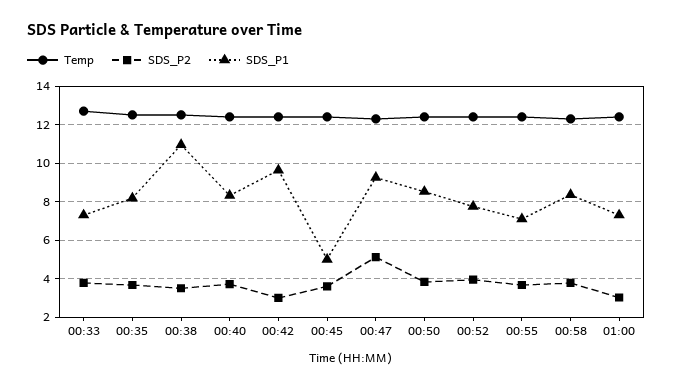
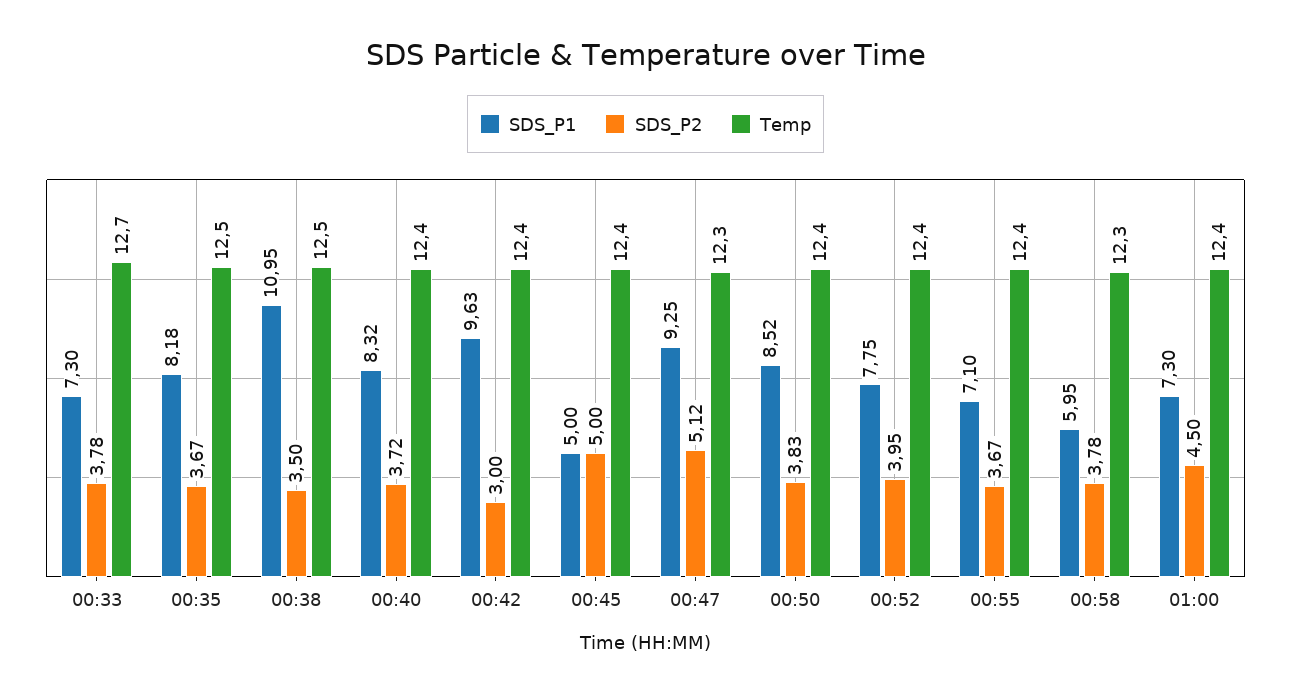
  {
    "Temp": {
      "00:33": 12.7,
      "00:35": 12.5,
      "00:38": 12.5,
      "00:40": 12.4,
      "00:42": 12.4,
      "00:45": 12.4,
      "00:47": 12.3,
      "00:50": 12.4,
      "00:52": 12.4,
      "00:55": 12.4,
      "00:58": 12.3,
      "01:00": 12.4
    },
    "SDS_P2": {
      "00:33": 3.78,
      "00:35": 3.67,
      "00:38": 3.5,
      "00:40": 3.72,
      "00:42": 3,
-     "00:45": 3.5,
+     "00:45": 5,
      "00:47": 5.12,
      "00:50": 3.83,
      "00:52": 3.95,
      "00:55": 3.67,
      "00:58": 3.78,
-     "01:00": 3
+     "01:00": 4.5
    },
    "SDS_P1": {
      "00:33": 7.3,
      "00:35": 8.18,
      "00:38": 10.95,
      "00:40": 8.32,
      "00:42": 9.63,
      "00:45": 5,
      "00:47": 9.25,
      "00:50": 8.52,
      "00:52": 7.75,
      "00:55": 7.1,
-     "00:58": 8.5,
+     "00:58": 5.95,
      "01:00": 7.3
    }
  }

